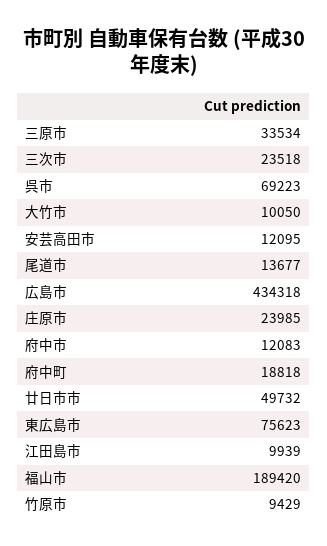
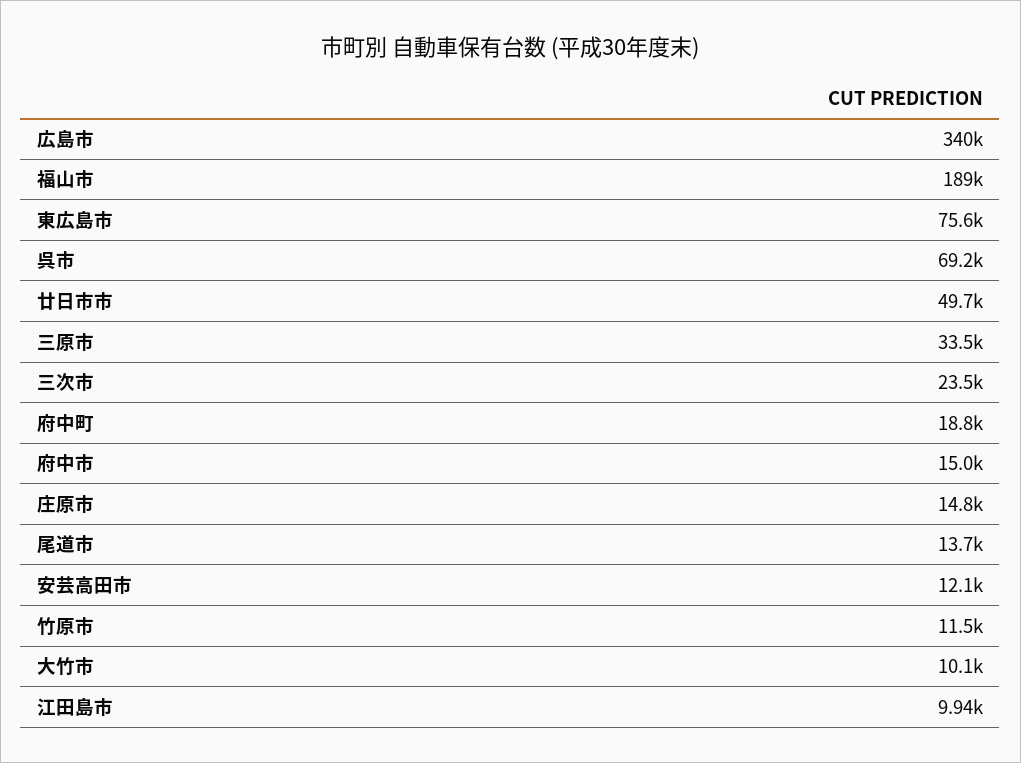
  {
    "三原市": 33534,
    "三次市": 23518,
    "呉市": 69223,
    "大竹市": 10050,
    "安芸高田市": 12095,
    "尾道市": 13677,
-   "広島市": 434318,
+   "広島市": 340000,
-   "庄原市": 23985,
+   "庄原市": 14800,
-   "府中市": 12083,
+   "府中市": 15000,
    "府中町": 18818,
    "廿日市市": 49732,
    "東広島市": 75623,
    "江田島市": 9939,
    "福山市": 189420,
-   "竹原市": 9429
+   "竹原市": 11500
  }

